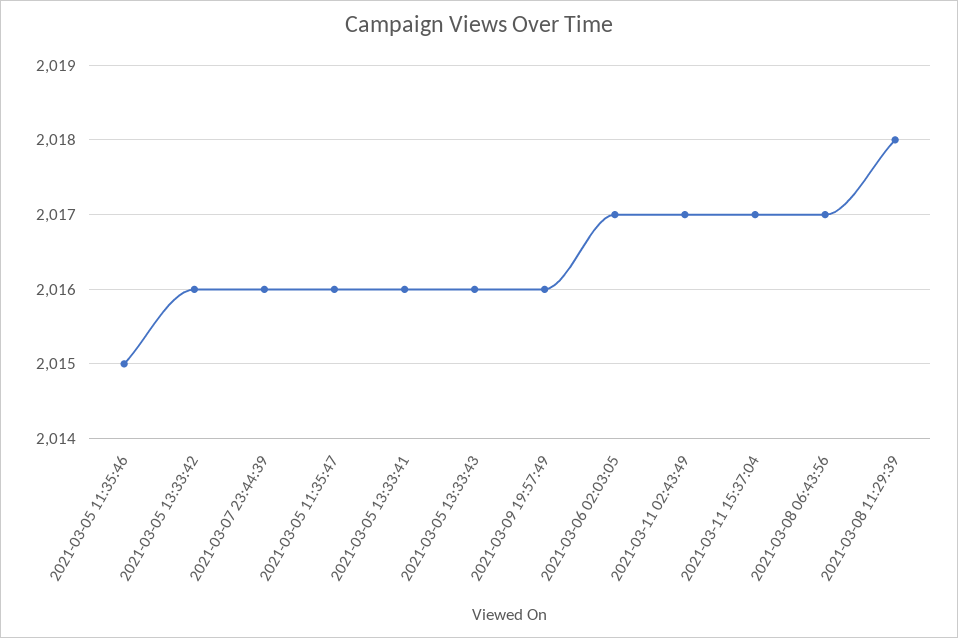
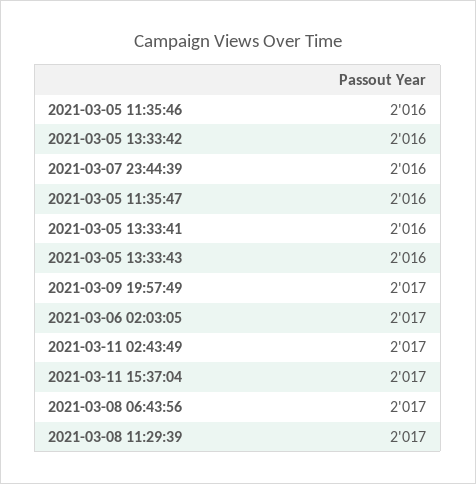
  {
-   "2021-03-05 11:35:46": 2015,
+   "2021-03-05 11:35:46": 2016,
    "2021-03-05 13:33:42": 2016,
    "2021-03-07 23:44:39": 2016,
    "2021-03-05 11:35:47": 2016,
    "2021-03-05 13:33:41": 2016,
    "2021-03-05 13:33:43": 2016,
-   "2021-03-09 19:57:49": 2016,
+   "2021-03-09 19:57:49": 2017,
    "2021-03-06 02:03:05": 2017,
    "2021-03-11 02:43:49": 2017,
    "2021-03-11 15:37:04": 2017,
    "2021-03-08 06:43:56": 2017,
-   "2021-03-08 11:29:39": 2018
+   "2021-03-08 11:29:39": 2017
  }

